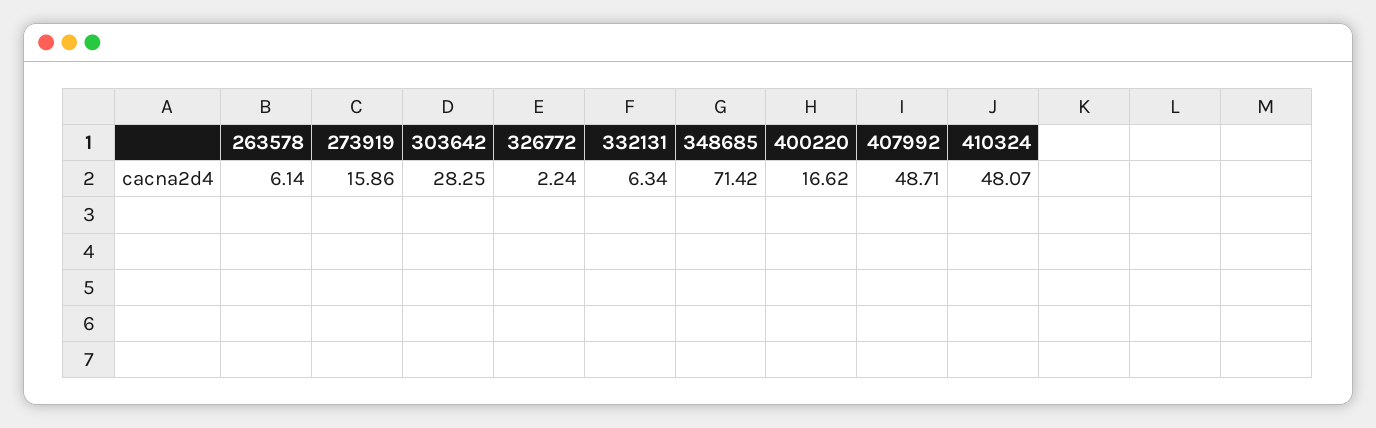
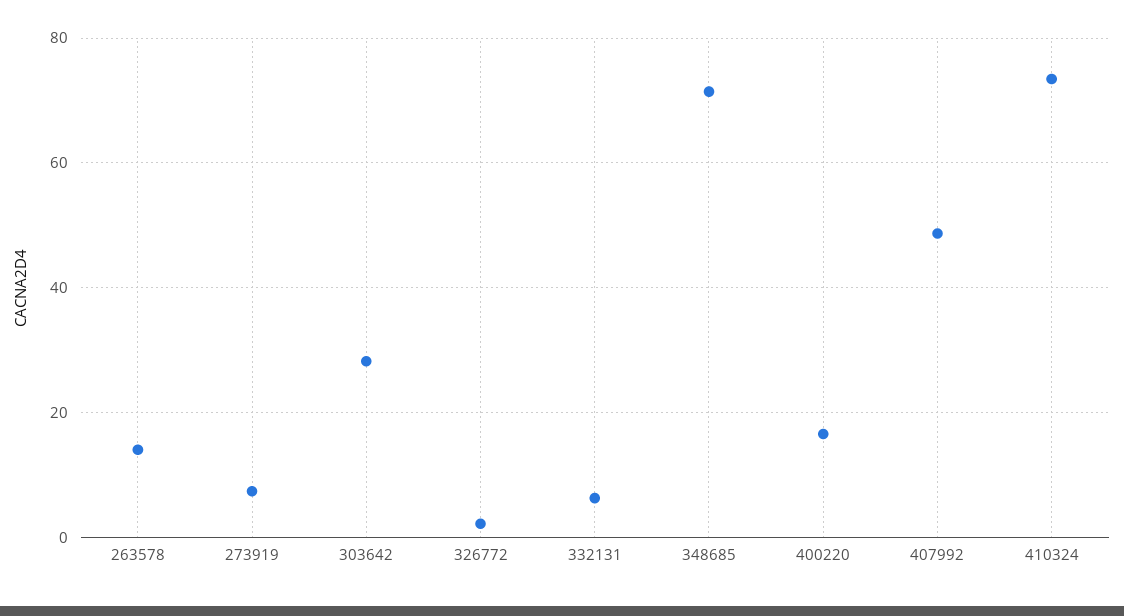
  {
-   "263578": 6.14,
+   "263578": 14,
-   "273919": 15.86,
+   "273919": 8,
    "303642": 28.25,
    "326772": 2.24,
    "332131": 6.34,
    "348685": 71.42,
    "400220": 16.62,
    "407992": 48.71,
-   "410324": 48.07
+   "410324": 74
  }

